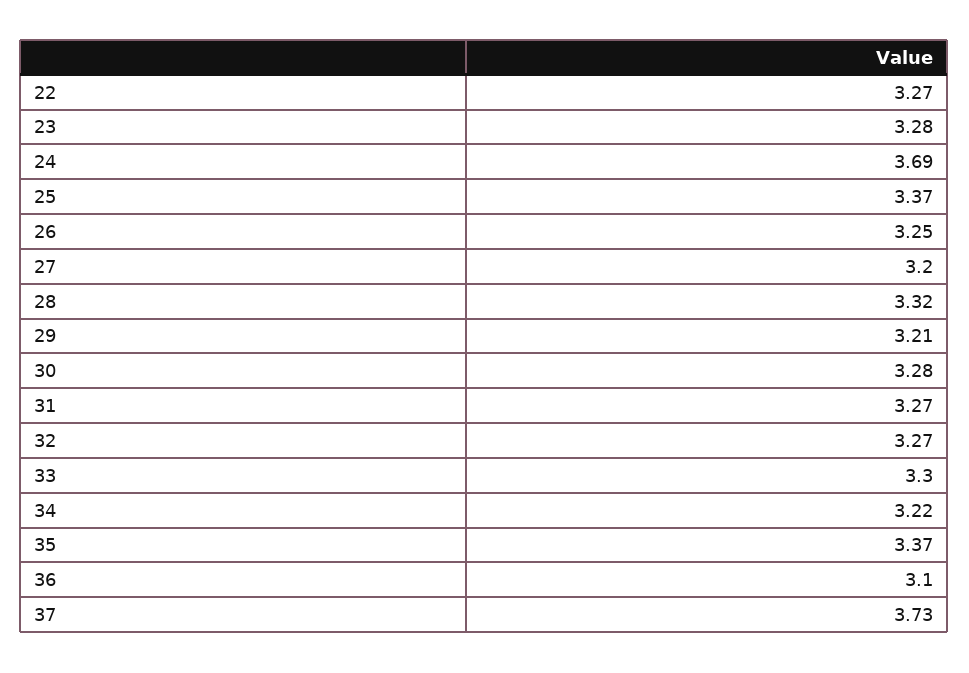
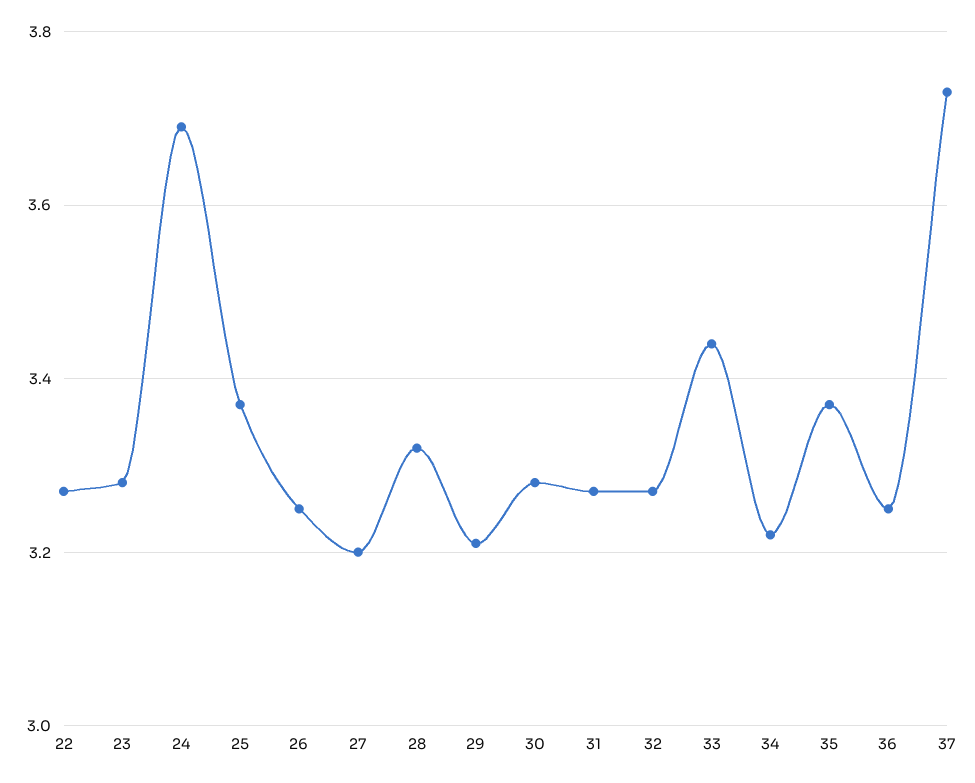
  {
    "22": 3.27,
    "23": 3.28,
    "24": 3.69,
    "25": 3.37,
    "26": 3.25,
    "27": 3.2,
    "28": 3.32,
    "29": 3.21,
    "30": 3.28,
    "31": 3.27,
    "32": 3.27,
-   "33": 3.3,
+   "33": 3.45,
    "34": 3.22,
    "35": 3.37,
-   "36": 3.1,
+   "36": 3.25,
    "37": 3.73
  }

